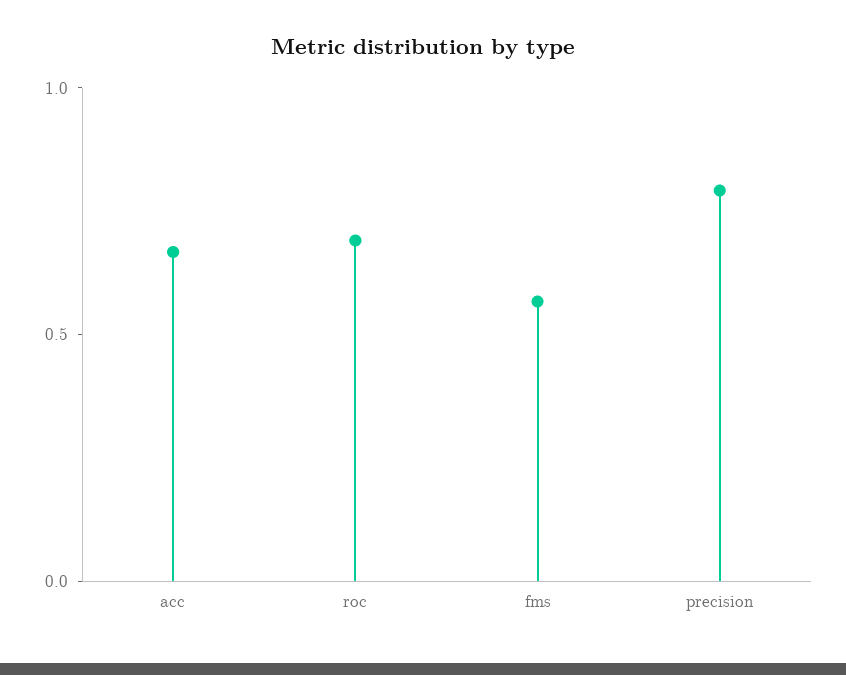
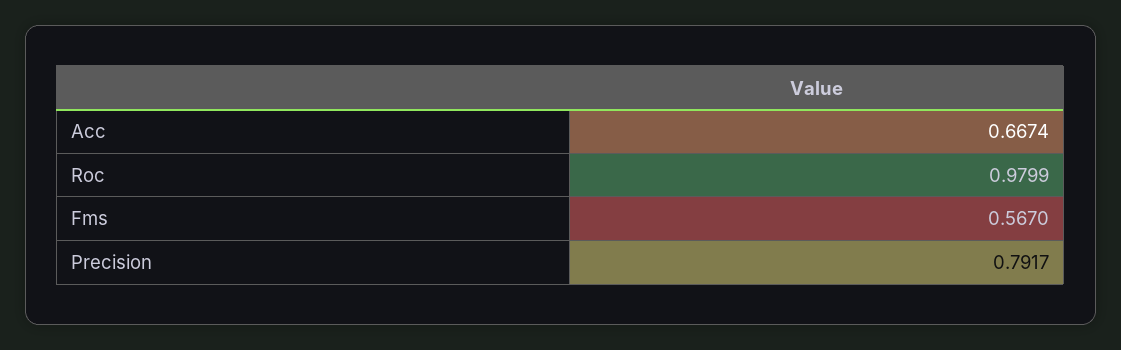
  {
    "acc": 0.6674,
-   "roc": 0.7,
+   "roc": 0.9799,
    "fms": 0.567,
    "precision": 0.7917
  }

